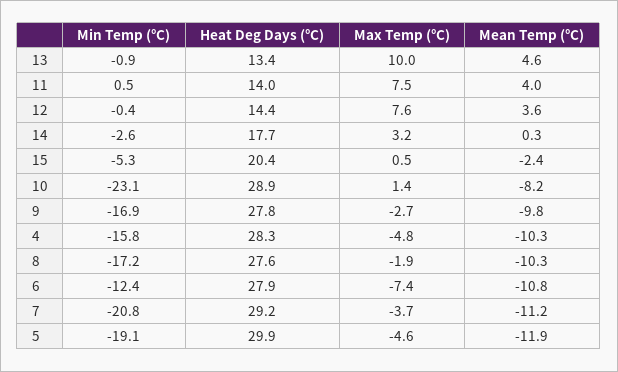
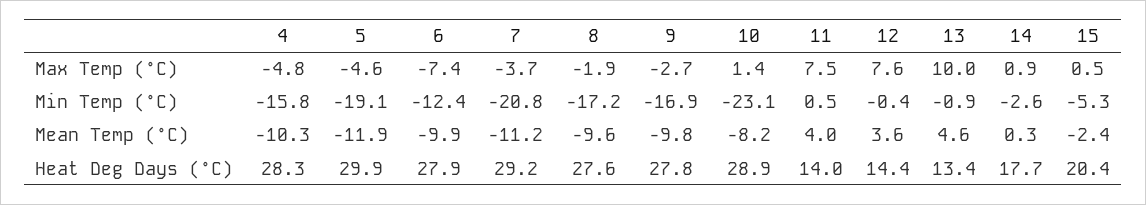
  {
    "Min Temp (°C)": {
      "13": -0.9,
      "11": 0.5,
      "12": -0.4,
      "14": -2.6,
      "15": -5.3,
      "10": -23.1,
      "9": -16.9,
      "4": -15.8,
      "8": -17.2,
      "6": -12.4,
      "7": -20.8,
      "5": -19.1
    },
    "Heat Deg Days (°C)": {
      "13": 13.4,
      "11": 14,
      "12": 14.4,
      "14": 17.7,
      "15": 20.4,
      "10": 28.9,
      "9": 27.8,
      "4": 28.3,
      "8": 27.6,
      "6": 27.9,
      "7": 29.2,
      "5": 29.9
    },
    "Max Temp (°C)": {
      "13": 10,
      "11": 7.5,
      "12": 7.6,
-     "14": 3.2,
+     "14": 0.9,
      "15": 0.5,
      "10": 1.4,
      "9": -2.7,
      "4": -4.8,
      "8": -1.9,
      "6": -7.4,
      "7": -3.7,
      "5": -4.6
    },
    "Mean Temp (°C)": {
      "13": 4.6,
      "11": 4,
      "12": 3.6,
      "14": 0.3,
      "15": -2.4,
      "10": -8.2,
      "9": -9.8,
      "4": -10.3,
-     "8": -10.3,
+     "8": -9.6,
-     "6": -10.8,
+     "6": -9.9,
      "7": -11.2,
      "5": -11.9
    }
  }

